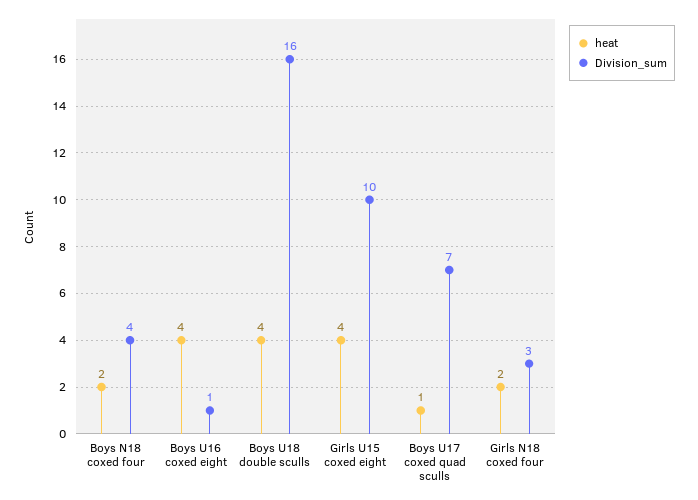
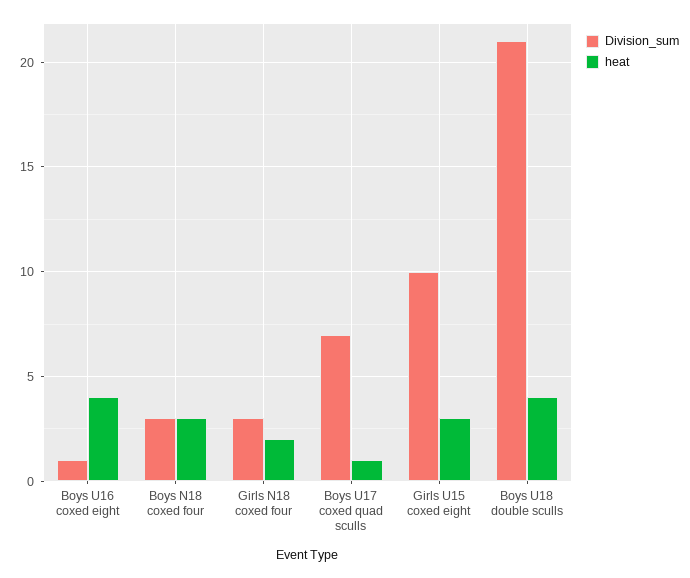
  {
    "heat": {
-     "Boys N18 coxed four": 2,
+     "Boys N18 coxed four": 3,
      "Boys U16 coxed eight": 4,
      "Boys U18 double sculls": 4,
-     "Girls U15 coxed eight": 4,
+     "Girls U15 coxed eight": 3,
      "Boys U17 coxed quad sculls": 1,
      "Girls N18 coxed four": 2
    },
    "Division_sum": {
-     "Boys N18 coxed four": 4,
+     "Boys N18 coxed four": 3,
      "Boys U16 coxed eight": 1,
-     "Boys U18 double sculls": 16,
+     "Boys U18 double sculls": 21,
      "Girls U15 coxed eight": 10,
      "Boys U17 coxed quad sculls": 7,
      "Girls N18 coxed four": 3
    }
  }

